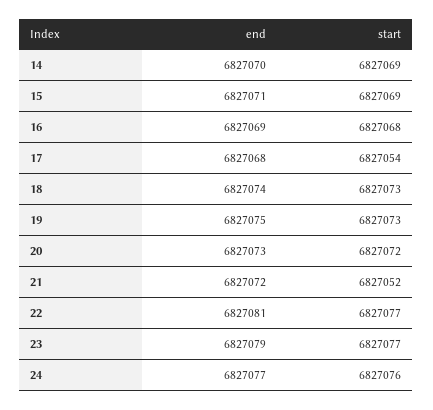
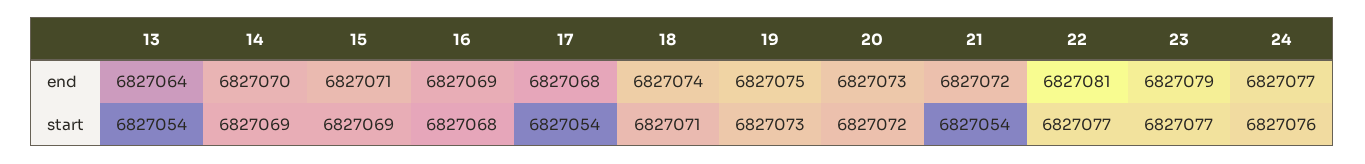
  {
    "end": {
      "14": 6827070,
      "15": 6827071,
      "16": 6827069,
      "17": 6827068,
      "18": 6827074,
      "19": 6827075,
      "20": 6827073,
      "21": 6827072,
      "22": 6827081,
      "23": 6827079,
-     "24": 6827077
+     "24": 6827077,
+     "13": 6827064
    },
    "start": {
      "14": 6827069,
      "15": 6827069,
      "16": 6827068,
      "17": 6827054,
-     "18": 6827073,
+     "18": 6827071,
      "19": 6827073,
      "20": 6827072,
-     "21": 6827052,
+     "21": 6827054,
      "22": 6827077,
      "23": 6827077,
-     "24": 6827076
+     "24": 6827076,
+     "13": 6827054
    }
  }

